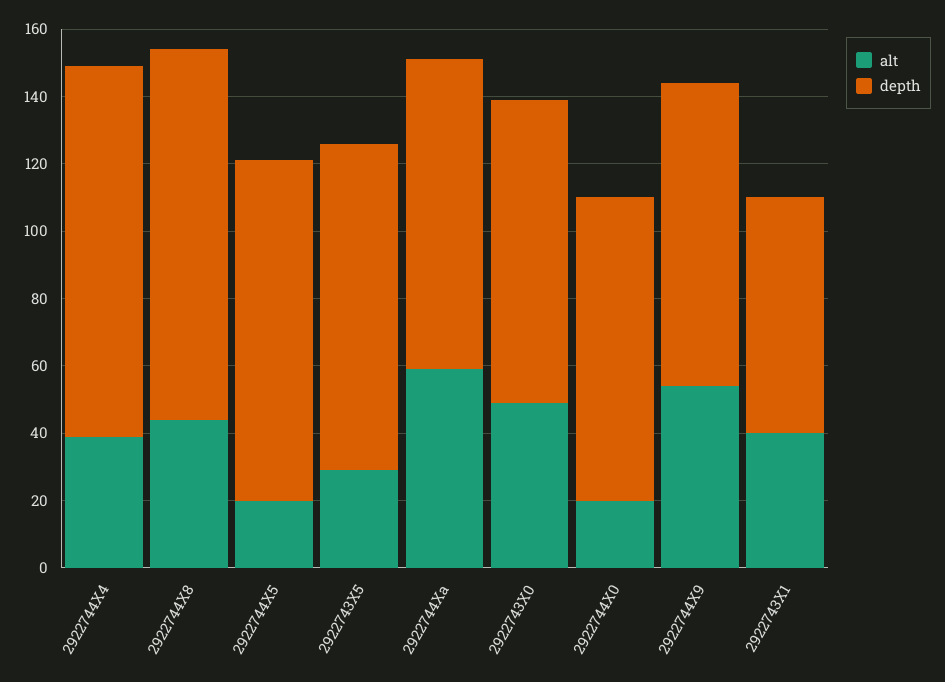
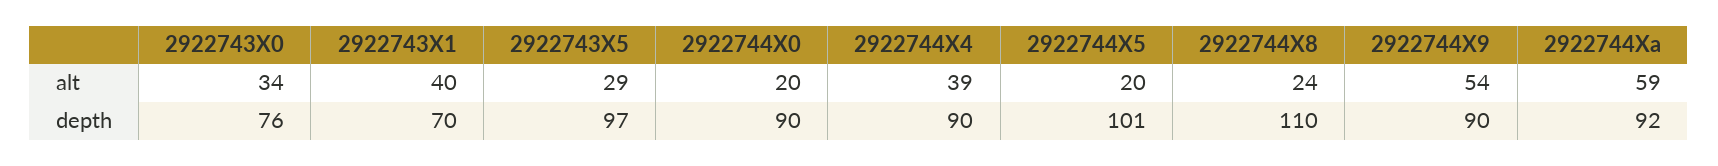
  {
    "alt": {
      "2922744X4": 39,
-     "2922744X8": 45,
+     "2922744X8": 24,
      "2922744X5": 20,
      "2922743X5": 29,
      "2922744Xa": 59,
-     "2922743X0": 50,
+     "2922743X0": 34,
      "2922744X0": 20,
      "2922744X9": 54,
      "2922743X1": 40
    },
    "depth": {
-     "2922744X4": 110,
+     "2922744X4": 90,
      "2922744X8": 110,
      "2922744X5": 101,
      "2922743X5": 97,
      "2922744Xa": 92,
-     "2922743X0": 90,
+     "2922743X0": 76,
      "2922744X0": 90,
      "2922744X9": 90,
      "2922743X1": 70
    }
  }

